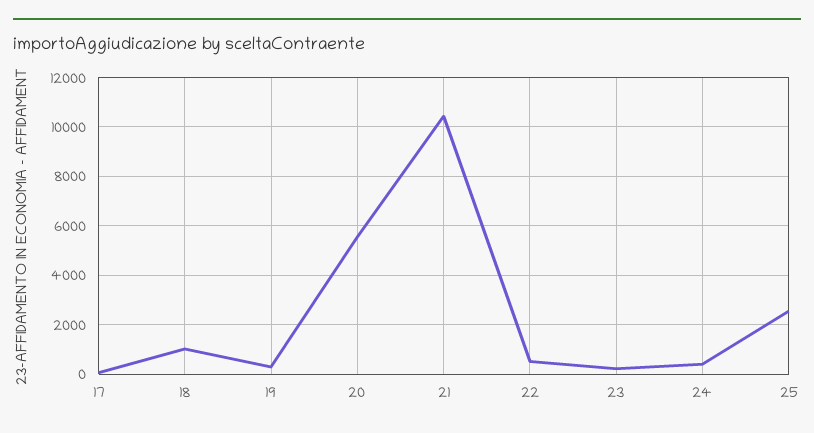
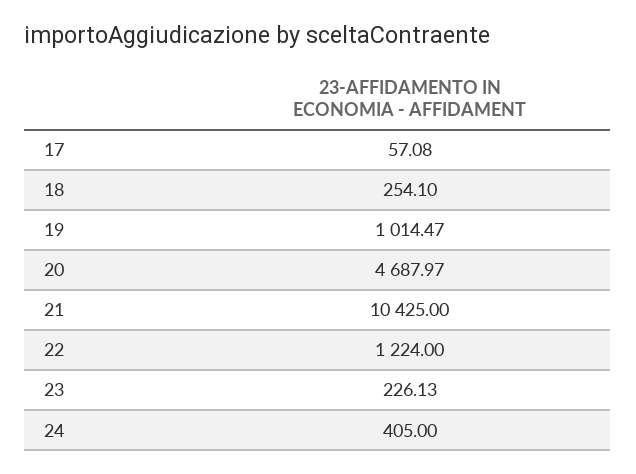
  {
    "17": 57.08,
-   "18": 1000,
+   "18": 254.1,
-   "19": 250,
+   "19": 1014.47,
-   "20": 5500,
+   "20": 4687.97,
    "21": 10425,
-   "22": 500,
+   "22": 1224,
    "23": 226.13,
-   "24": 405,
+   "24": 405
-   "25": 2500
  }

